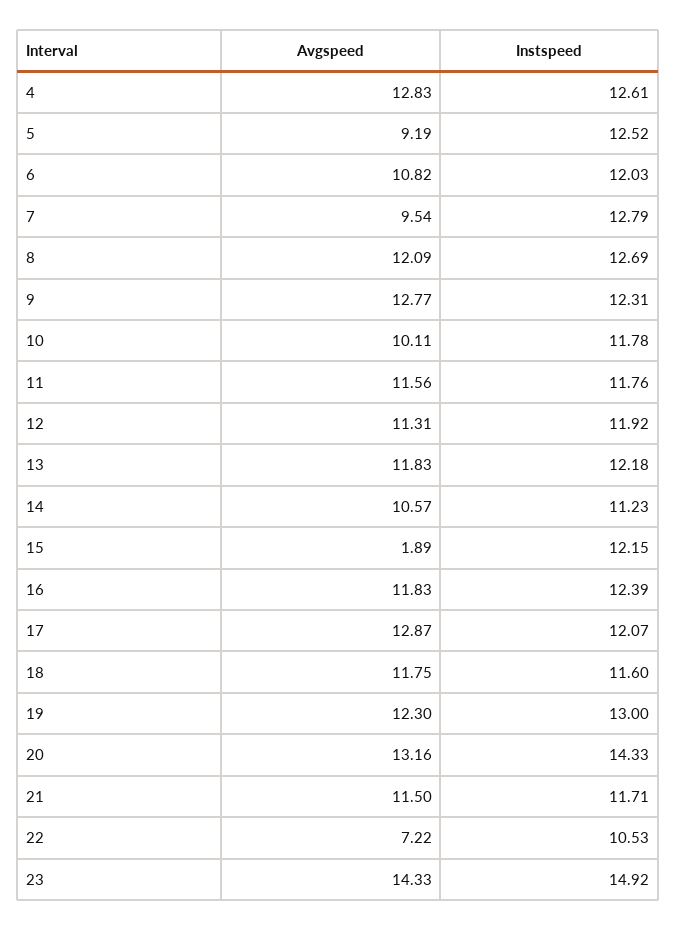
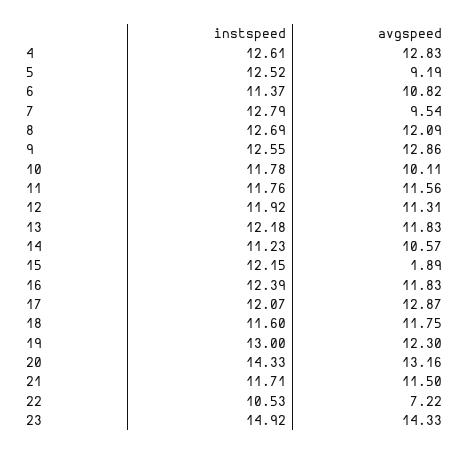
  {
    "Avgspeed": {
      "4": 12.83,
      "5": 9.19,
      "6": 10.82,
      "7": 9.54,
      "8": 12.09,
-     "9": 12.77,
+     "9": 12.86,
      "10": 10.11,
      "11": 11.56,
      "12": 11.31,
      "13": 11.83,
      "14": 10.57,
      "15": 1.89,
      "16": 11.83,
      "17": 12.87,
      "18": 11.75,
      "19": 12.3,
      "20": 13.16,
      "21": 11.5,
      "22": 7.22,
      "23": 14.33
    },
    "Instspeed": {
      "4": 12.61,
      "5": 12.52,
-     "6": 12.03,
+     "6": 11.37,
      "7": 12.79,
      "8": 12.69,
-     "9": 12.31,
+     "9": 12.55,
      "10": 11.78,
      "11": 11.76,
      "12": 11.92,
      "13": 12.18,
      "14": 11.23,
      "15": 12.15,
      "16": 12.39,
      "17": 12.07,
      "18": 11.6,
      "19": 13,
      "20": 14.33,
      "21": 11.71,
      "22": 10.53,
      "23": 14.92
    }
  }

